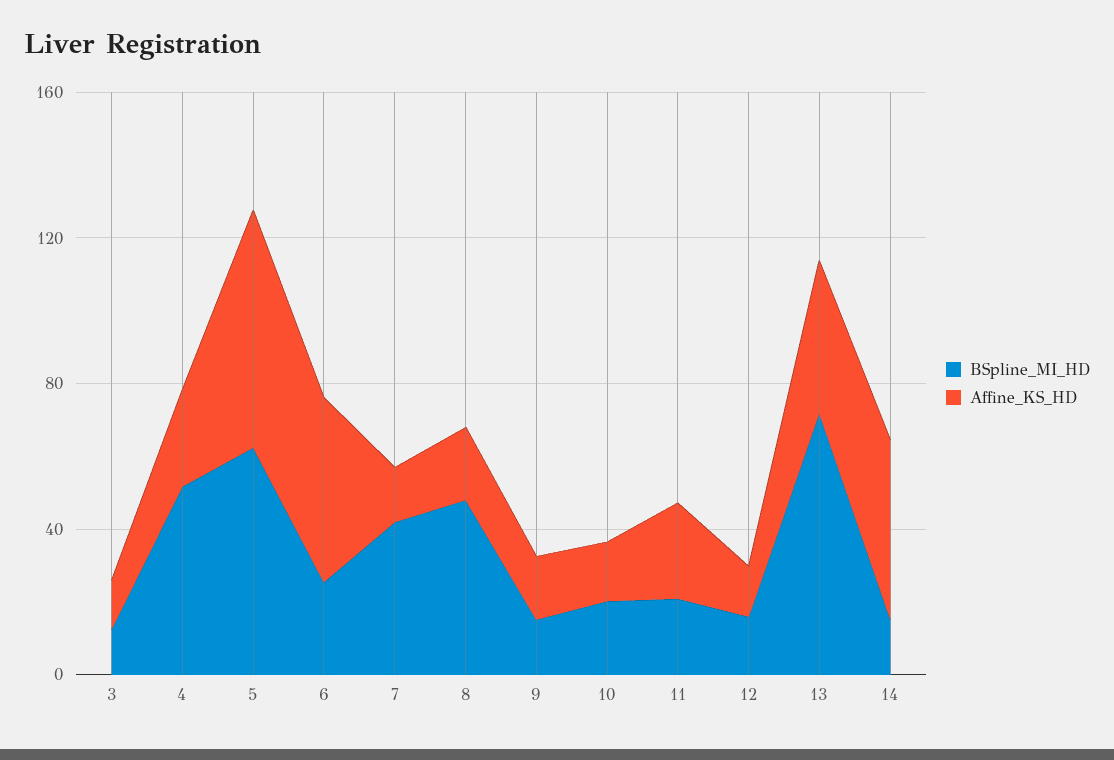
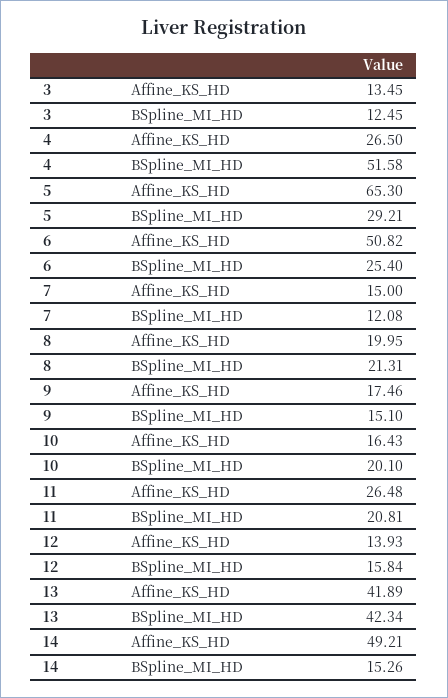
  {
    "BSpline_MI_HD": {
      "3": 12.45,
      "4": 51.58,
-     "5": 60,
+     "5": 29.21,
      "6": 25.4,
-     "7": 40,
+     "7": 12.08,
-     "8": 50,
+     "8": 21.31,
      "9": 15.1,
      "10": 20.1,
      "11": 20.81,
      "12": 15.84,
-     "13": 70,
+     "13": 42.34,
      "14": 15.26
    },
    "Affine_KS_HD": {
      "3": 13.45,
      "4": 26.5,
      "5": 65.3,
      "6": 50.82,
      "7": 15,
      "8": 19.95,
      "9": 17.46,
      "10": 16.43,
      "11": 26.48,
      "12": 13.93,
      "13": 41.89,
      "14": 49.21
    }
  }

